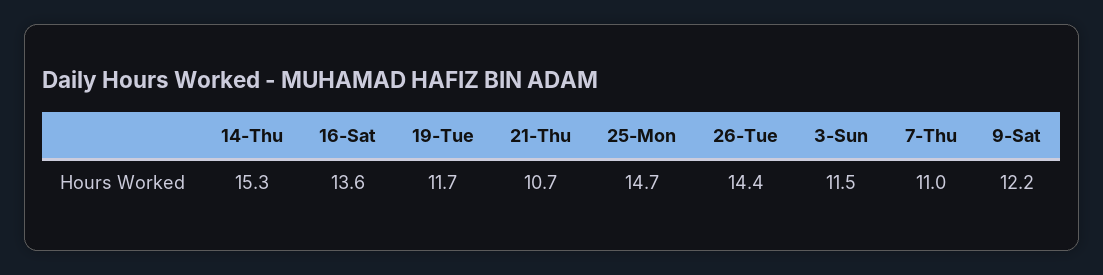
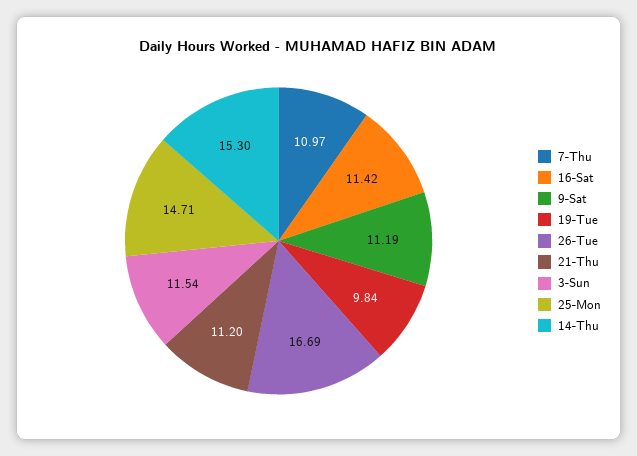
  {
    "14-Thu": 15.3,
-   "16-Sat": 13.6,
+   "16-Sat": 11.42,
-   "19-Tue": 11.7,
+   "19-Tue": 9.84,
-   "21-Thu": 10.7,
+   "21-Thu": 11.2,
    "25-Mon": 14.71,
-   "26-Tue": 14.4,
+   "26-Tue": 16.69,
    "3-Sun": 11.54,
    "7-Thu": 10.97,
-   "9-Sat": 12.2
+   "9-Sat": 11.19
  }

